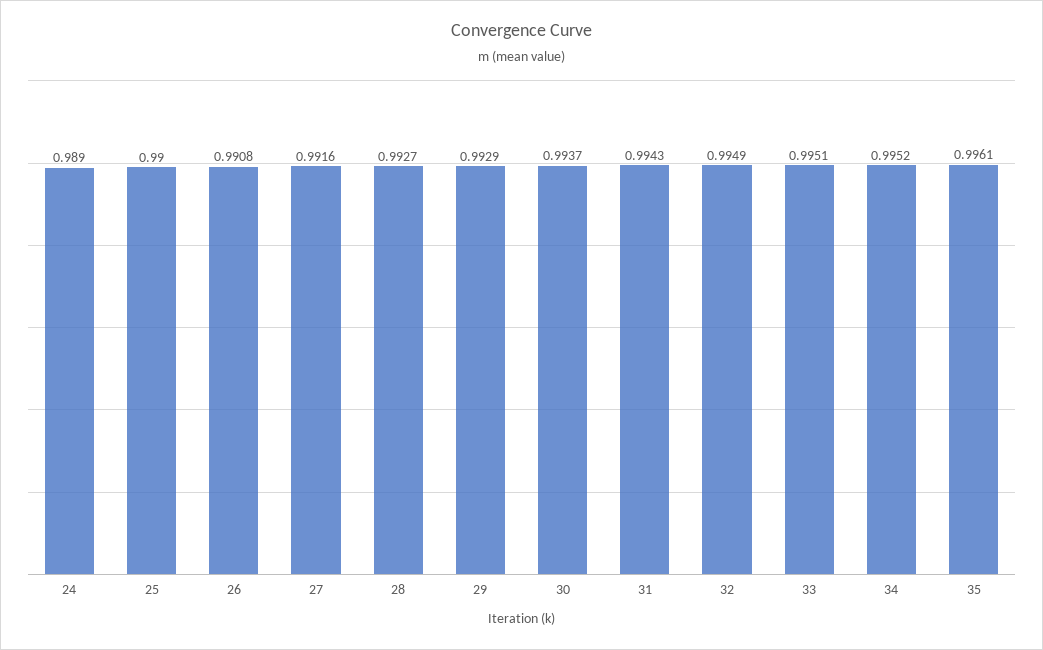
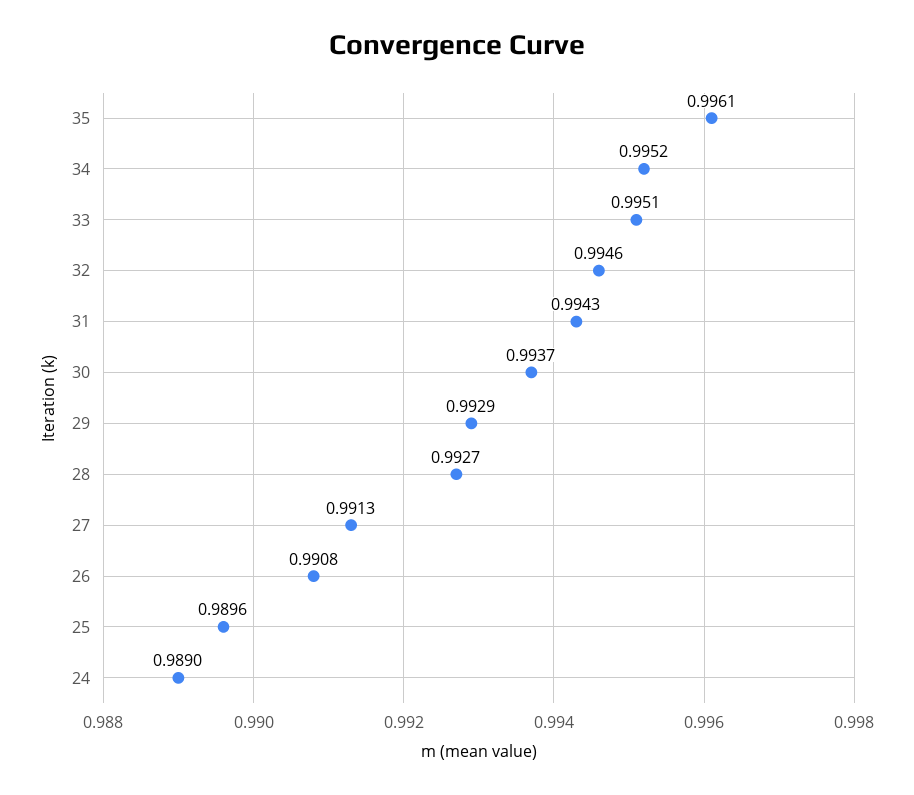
  {
    "24": 0.989,
-   "25": 0.99,
+   "25": 0.9896,
    "26": 0.9908,
-   "27": 0.9916,
+   "27": 0.9913,
    "28": 0.9927,
    "29": 0.9929,
    "30": 0.9937,
    "31": 0.9943,
-   "32": 0.9949,
+   "32": 0.9946,
    "33": 0.9951,
    "34": 0.9952,
    "35": 0.9961
  }

